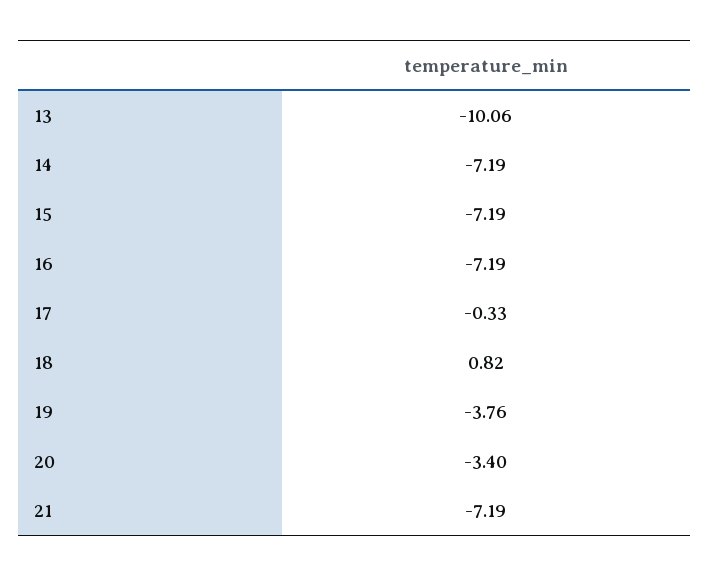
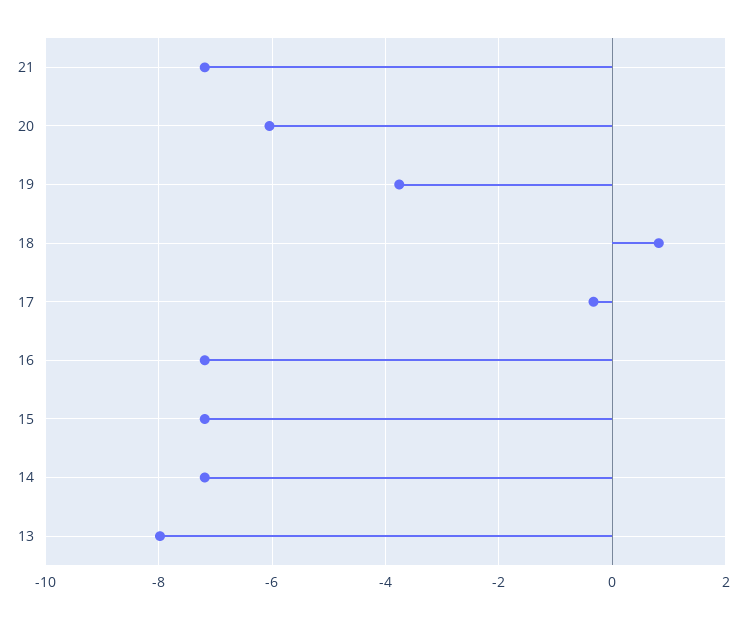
  {
-   "13": -10.06,
+   "13": -8,
    "14": -7.19,
    "15": -7.19,
    "16": -7.19,
    "17": -0.33,
    "18": 0.82,
    "19": -3.76,
-   "20": -3.4,
+   "20": -6,
    "21": -7.19
  }

